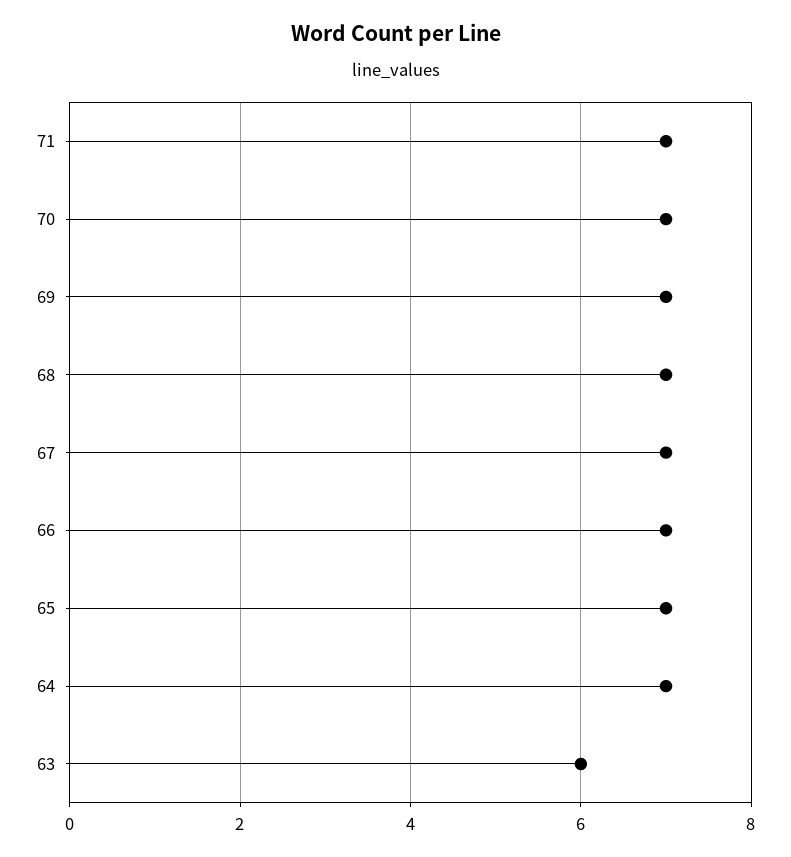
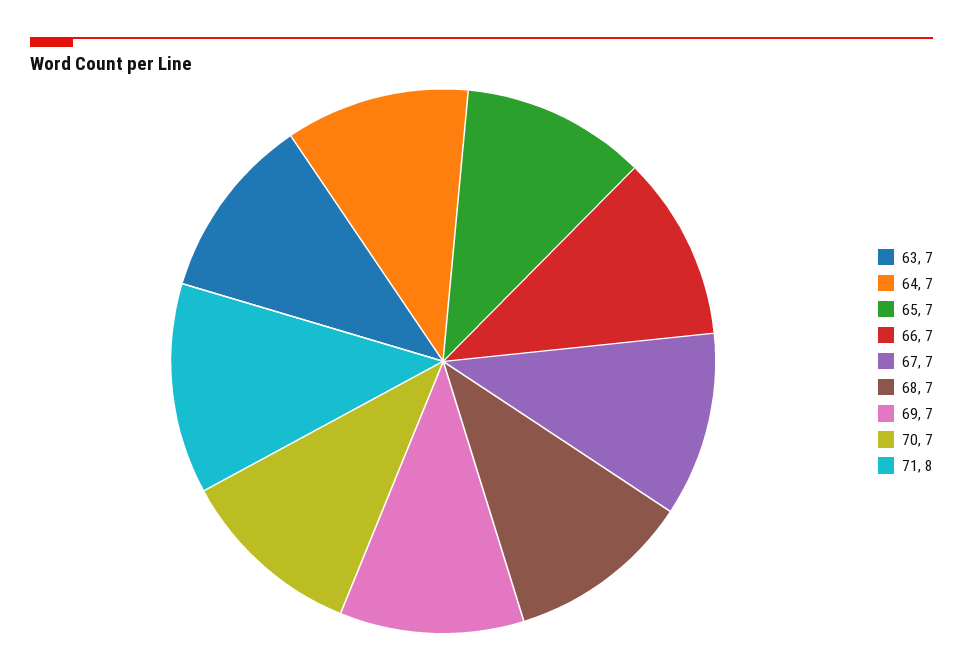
  {
-   "71": 7,
+   "71": 8,
    "70": 7,
    "69": 7,
    "68": 7,
    "67": 7,
    "66": 7,
    "65": 7,
    "64": 7,
-   "63": 6
+   "63": 7
  }

